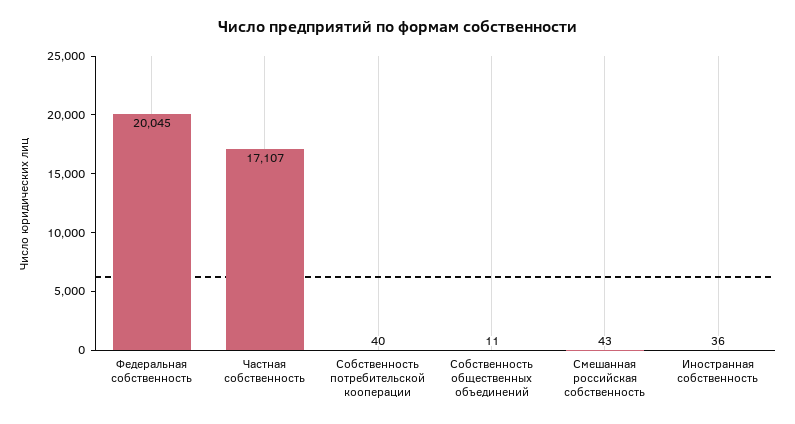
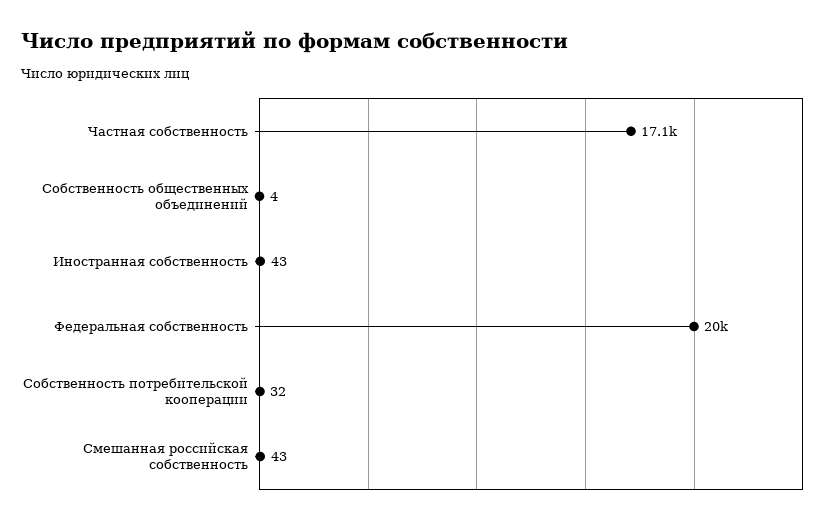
  {
    "Федеральная собственность": 20045,
    "Частная собственность": 17107,
-   "Собственность потребительской кооперации": 40,
+   "Собственность потребительской кооперации": 32,
-   "Собственность общественных объединений": 11,
+   "Собственность общественных объединений": 4,
    "Смешанная российская собственность": 43,
-   "Иностранная собственность": 36
+   "Иностранная собственность": 43
  }

